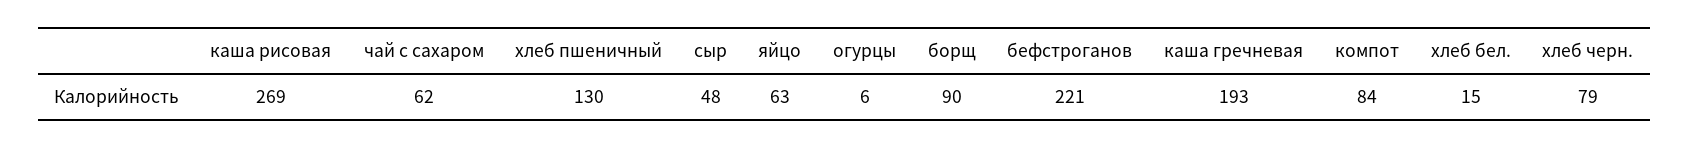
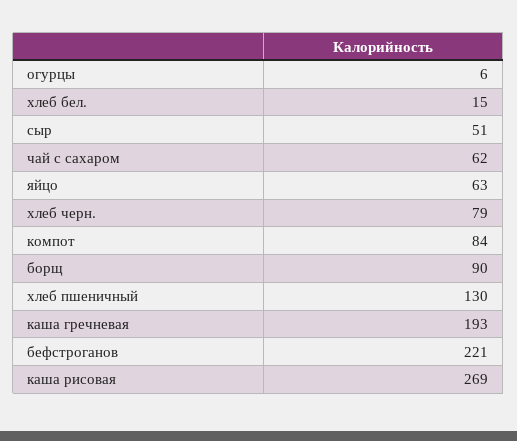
  {
    "каша рисовая": 269,
    "чай с сахаром": 62,
    "хлеб пшеничный": 130,
-   "сыр": 48,
+   "сыр": 51,
    "яйцо": 63,
    "огурцы": 6,
    "борщ": 90,
    "бефстроганов": 221,
    "каша гречневая": 193,
    "компот": 84,
    "хлеб бел.": 15,
    "хлеб черн.": 79
  }

